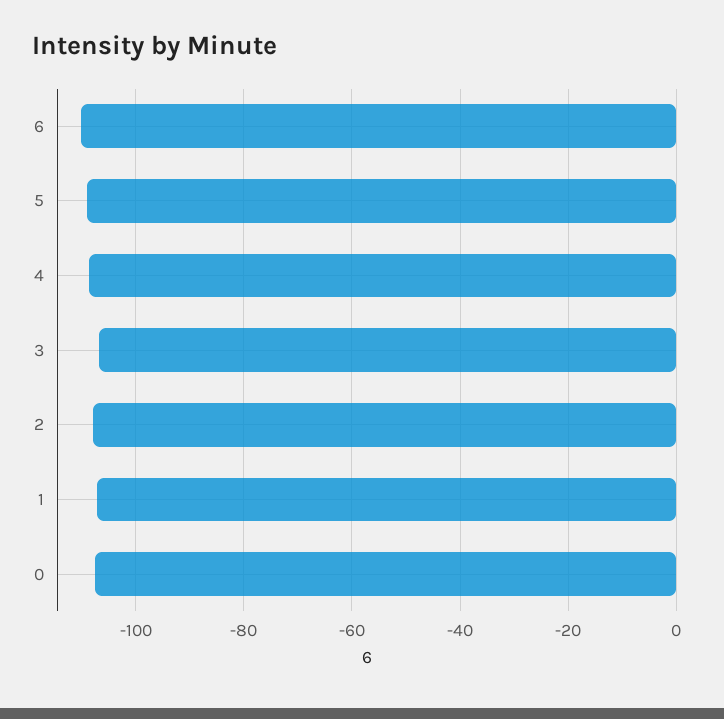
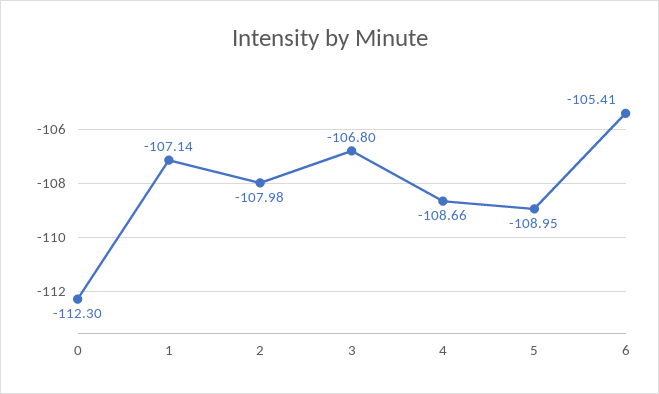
  {
-   "6": -110,
+   "6": -105.41,
    "5": -108.95,
    "4": -108.66,
    "3": -106.8,
    "2": -107.98,
    "1": -107.14,
-   "0": -108
+   "0": -112.3
  }

